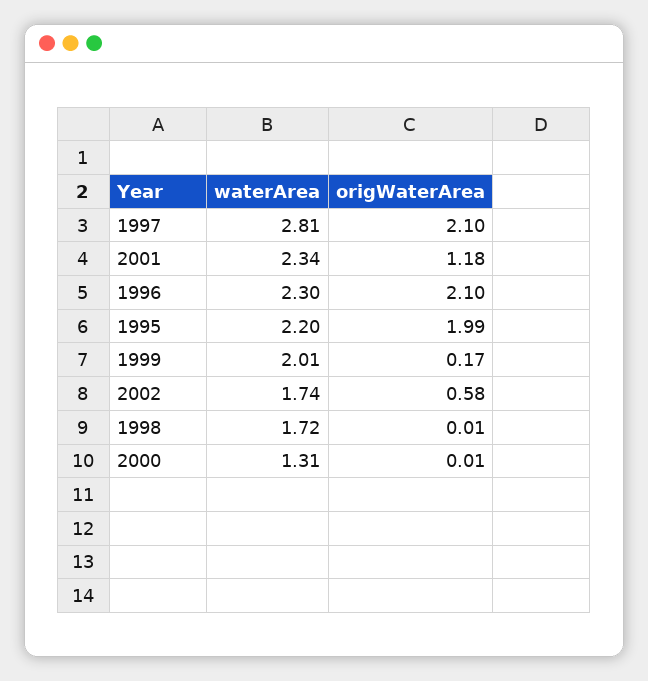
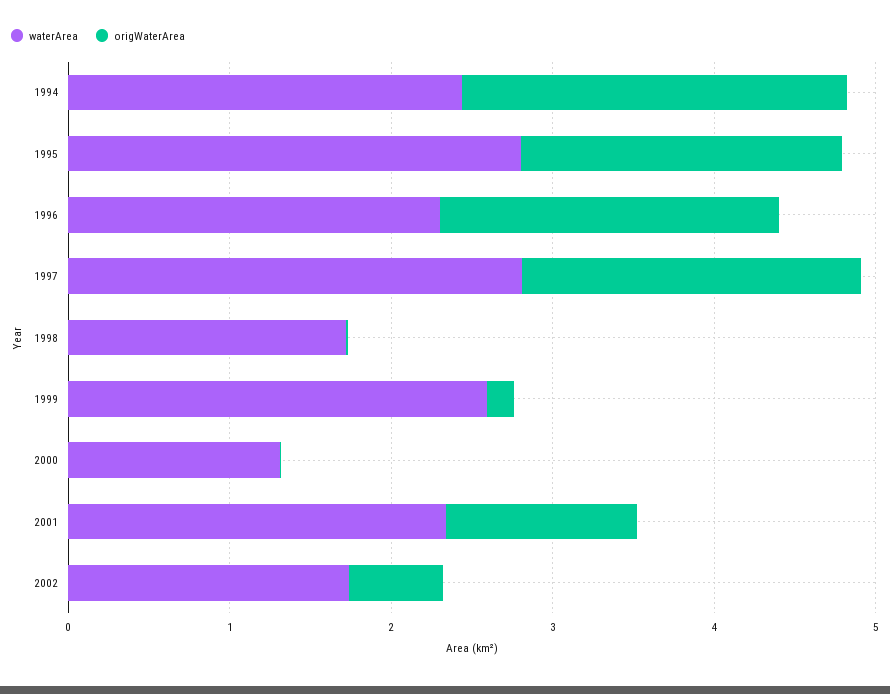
  {
    "waterArea": {
      "1997": 2.81,
      "2001": 2.34,
      "1996": 2.3,
-     "1995": 2.2,
+     "1995": 2.8,
-     "1999": 2.01,
+     "1999": 2.6,
      "2002": 1.74,
      "1998": 1.72,
-     "2000": 1.31
+     "2000": 1.31,
+     "1994": 2.4
    },
    "origWaterArea": {
      "1997": 2.1,
      "2001": 1.18,
      "1996": 2.1,
      "1995": 1.99,
      "1999": 0.17,
      "2002": 0.58,
      "1998": 0.01,
-     "2000": 0.01
+     "2000": 0.01,
+     "1994": 2.4
    }
  }

